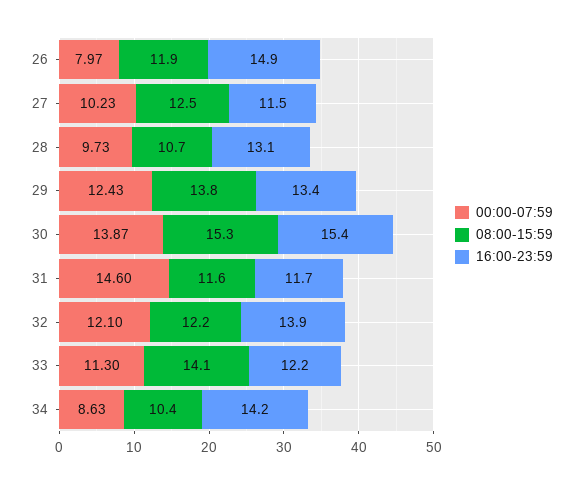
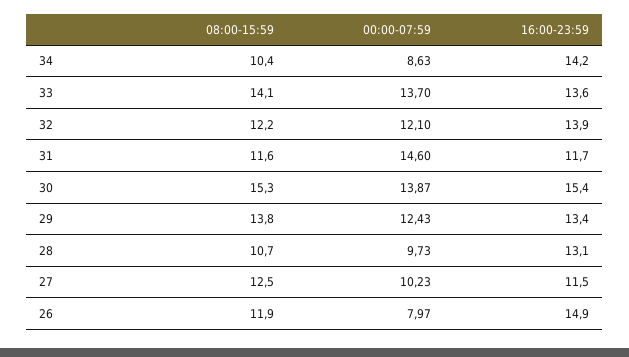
  {
    "00:00-07:59": {
      "26": 7.97,
      "27": 10.23,
      "28": 9.73,
      "29": 12.43,
      "30": 13.87,
      "31": 14.6,
      "32": 12.1,
-     "33": 11.3,
+     "33": 13.7,
      "34": 8.63
    },
    "08:00-15:59": {
      "26": 11.9,
      "27": 12.5,
      "28": 10.7,
      "29": 13.8,
      "30": 15.3,
      "31": 11.6,
      "32": 12.2,
      "33": 14.1,
      "34": 10.4
    },
    "16:00-23:59": {
      "26": 14.9,
      "27": 11.5,
      "28": 13.1,
      "29": 13.4,
      "30": 15.4,
      "31": 11.7,
      "32": 13.9,
-     "33": 12.2,
+     "33": 13.6,
      "34": 14.2
    }
  }

